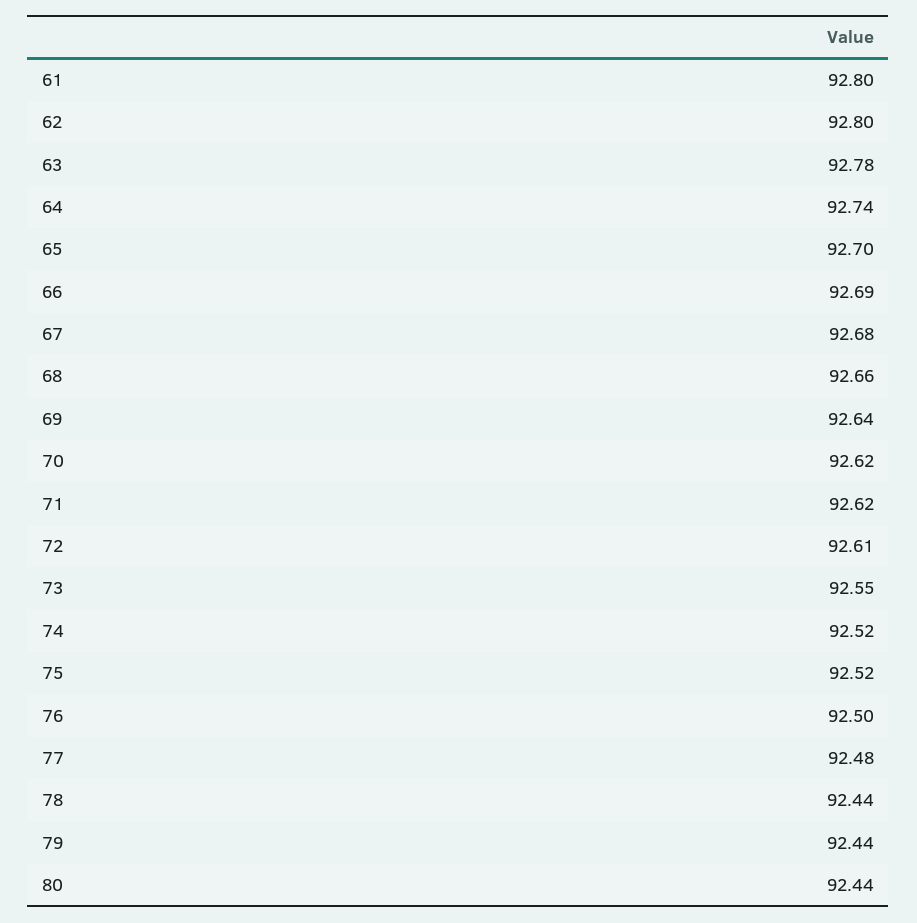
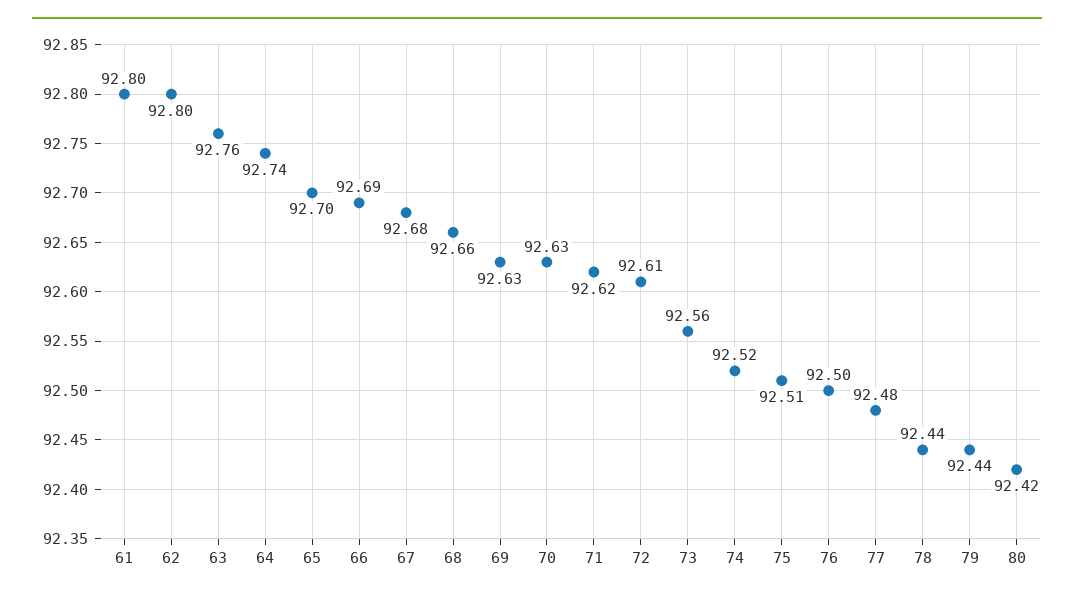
  {
    "61": 92.8,
    "62": 92.8,
-   "63": 92.78,
+   "63": 92.76,
    "64": 92.74,
    "65": 92.7,
    "66": 92.69,
    "67": 92.68,
    "68": 92.66,
-   "69": 92.64,
+   "69": 92.63,
-   "70": 92.62,
+   "70": 92.63,
    "71": 92.62,
    "72": 92.61,
-   "73": 92.55,
+   "73": 92.56,
    "74": 92.52,
-   "75": 92.52,
+   "75": 92.51,
    "76": 92.5,
    "77": 92.48,
    "78": 92.44,
    "79": 92.44,
-   "80": 92.44
+   "80": 92.42
  }

